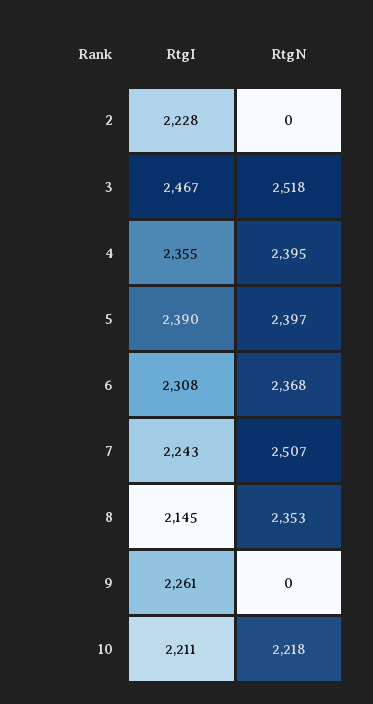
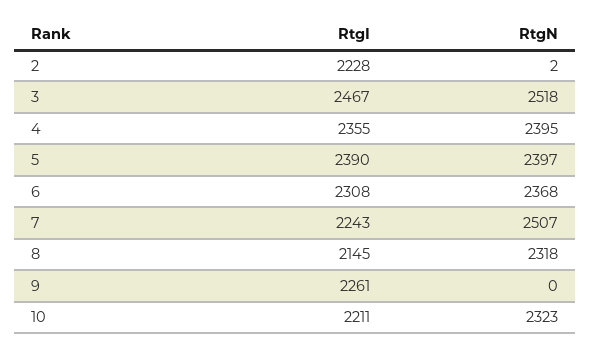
  {
    "RtgI": {
      "2": 2228,
      "3": 2467,
      "4": 2355,
      "5": 2390,
      "6": 2308,
      "7": 2243,
      "8": 2145,
      "9": 2261,
      "10": 2211
    },
    "RtgN": {
-     "2": 0,
+     "2": 2,
      "3": 2518,
      "4": 2395,
      "5": 2397,
      "6": 2368,
      "7": 2507,
-     "8": 2353,
+     "8": 2318,
      "9": 0,
-     "10": 2218
+     "10": 2323
    }
  }

